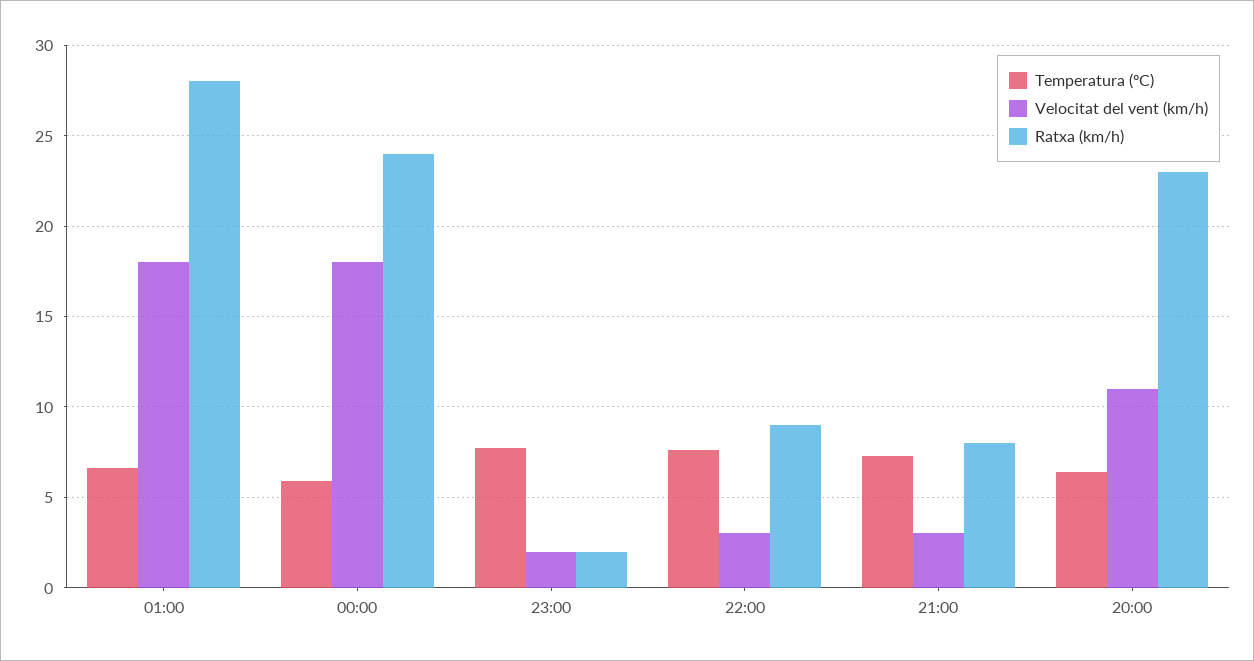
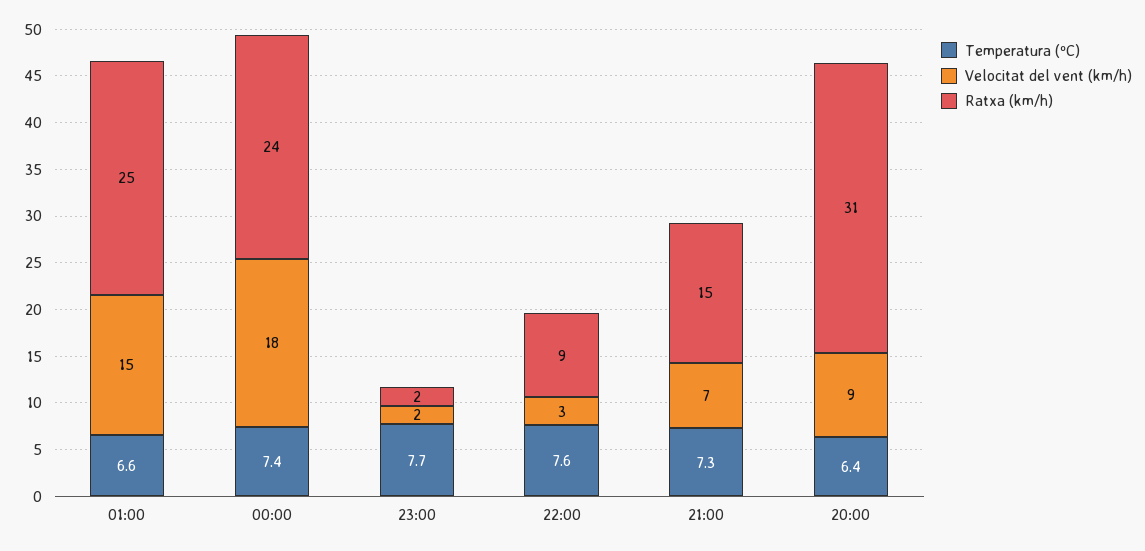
  {
    "Temperatura (ºC)": {
      "01:00": 6.6,
-     "00:00": 6,
+     "00:00": 7.4,
      "23:00": 7.7,
      "22:00": 7.6,
      "21:00": 7.3,
      "20:00": 6.4
    },
    "Velocitat del vent (km/h)": {
-     "01:00": 18,
+     "01:00": 15,
      "00:00": 18,
      "23:00": 2,
      "22:00": 3,
-     "21:00": 3,
+     "21:00": 7,
-     "20:00": 11
+     "20:00": 9
    },
    "Ratxa (km/h)": {
-     "01:00": 28,
+     "01:00": 25,
      "00:00": 24,
      "23:00": 2,
      "22:00": 9,
-     "21:00": 8,
+     "21:00": 15,
-     "20:00": 23
+     "20:00": 31
    }
  }

